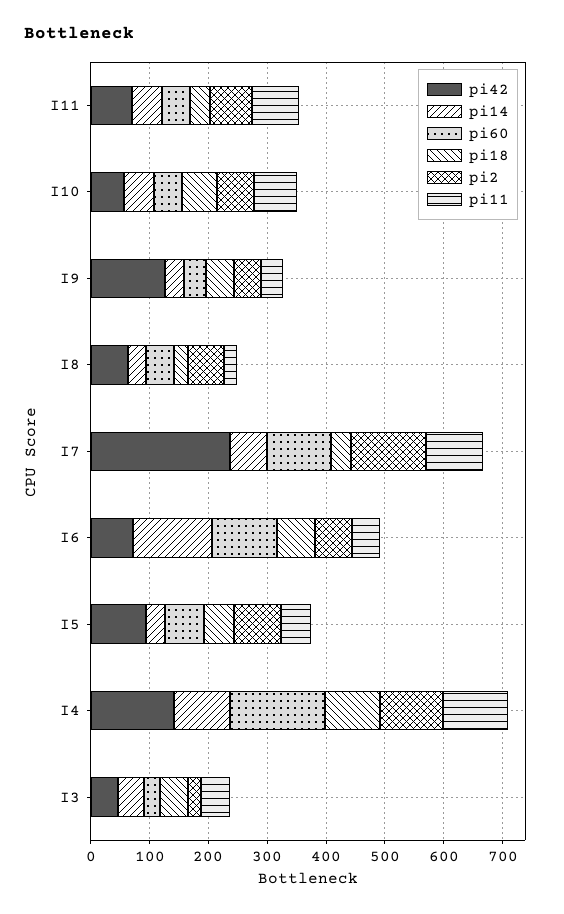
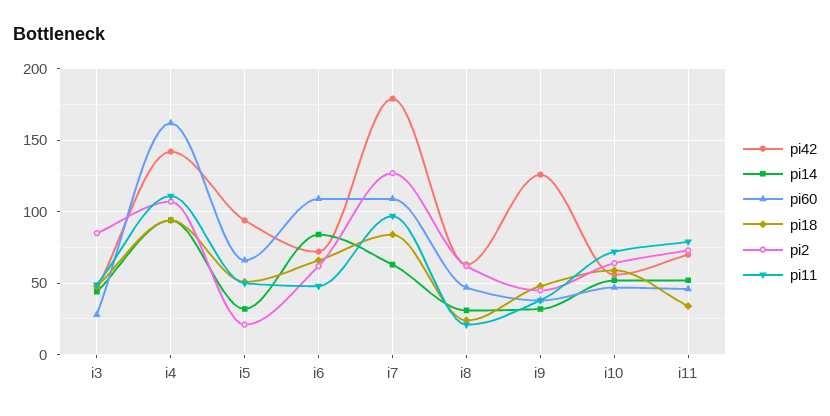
  {
    "pi42": {
      "I11": 70,
      "I10": 55,
      "I9": 125,
      "I8": 65,
-     "I7": 240,
+     "I7": 180,
      "I6": 70,
      "I5": 95,
      "I4": 140,
      "I3": 45
    },
    "pi14": {
      "I11": 50,
      "I10": 50,
      "I9": 30,
      "I8": 30,
      "I7": 65,
-     "I6": 140,
+     "I6": 85,
      "I5": 30,
      "I4": 95,
      "I3": 45
    },
    "pi60": {
      "I11": 45,
      "I10": 45,
      "I9": 40,
      "I8": 45,
      "I7": 110,
      "I6": 110,
      "I5": 65,
      "I4": 160,
      "I3": 30
    },
    "pi18": {
      "I11": 35,
      "I10": 60,
      "I9": 50,
      "I8": 25,
-     "I7": 40,
+     "I7": 85,
      "I6": 65,
      "I5": 50,
      "I4": 95,
      "I3": 50
    },
    "pi2": {
      "I11": 75,
      "I10": 65,
      "I9": 45,
      "I8": 60,
      "I7": 125,
      "I6": 60,
-     "I5": 80,
+     "I5": 20,
      "I4": 105,
-     "I3": 20
+     "I3": 85
    },
    "pi11": {
      "I11": 80,
      "I10": 70,
      "I9": 40,
      "I8": 20,
      "I7": 95,
      "I6": 50,
      "I5": 50,
      "I4": 110,
      "I3": 50
    }
  }

